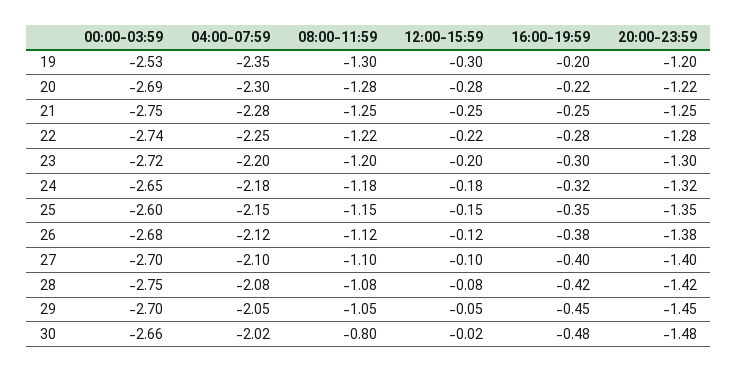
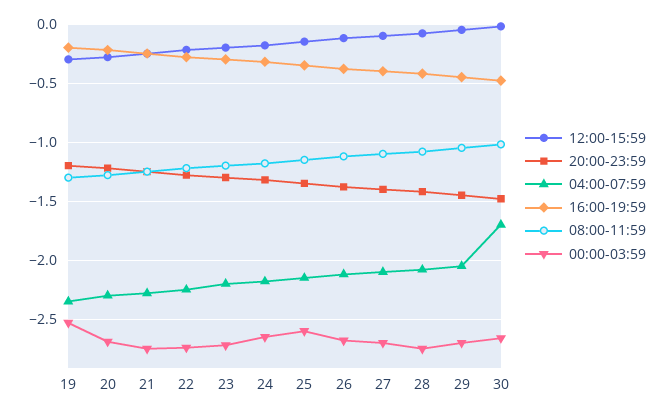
  {
    "00:00-03:59": {
      "19": -2.53,
      "20": -2.69,
      "21": -2.75,
      "22": -2.74,
      "23": -2.72,
      "24": -2.65,
      "25": -2.6,
      "26": -2.68,
      "27": -2.7,
      "28": -2.75,
      "29": -2.7,
      "30": -2.66
    },
    "04:00-07:59": {
      "19": -2.35,
      "20": -2.3,
      "21": -2.28,
      "22": -2.25,
      "23": -2.2,
      "24": -2.18,
      "25": -2.15,
      "26": -2.12,
      "27": -2.1,
      "28": -2.08,
      "29": -2.05,
-     "30": -2.02
+     "30": -1.7
    },
    "08:00-11:59": {
      "19": -1.3,
      "20": -1.28,
      "21": -1.25,
      "22": -1.22,
      "23": -1.2,
      "24": -1.18,
      "25": -1.15,
      "26": -1.12,
      "27": -1.1,
      "28": -1.08,
      "29": -1.05,
-     "30": -0.8
+     "30": -1
    },
    "12:00-15:59": {
      "19": -0.3,
      "20": -0.28,
      "21": -0.25,
      "22": -0.22,
      "23": -0.2,
      "24": -0.18,
      "25": -0.15,
      "26": -0.12,
      "27": -0.1,
      "28": -0.08,
      "29": -0.05,
      "30": -0.02
    },
    "16:00-19:59": {
      "19": -0.2,
      "20": -0.22,
      "21": -0.25,
      "22": -0.28,
      "23": -0.3,
      "24": -0.32,
      "25": -0.35,
      "26": -0.38,
      "27": -0.4,
      "28": -0.42,
      "29": -0.45,
      "30": -0.48
    },
    "20:00-23:59": {
      "19": -1.2,
      "20": -1.22,
      "21": -1.25,
      "22": -1.28,
      "23": -1.3,
      "24": -1.32,
      "25": -1.35,
      "26": -1.38,
      "27": -1.4,
      "28": -1.42,
      "29": -1.45,
      "30": -1.48
    }
  }

